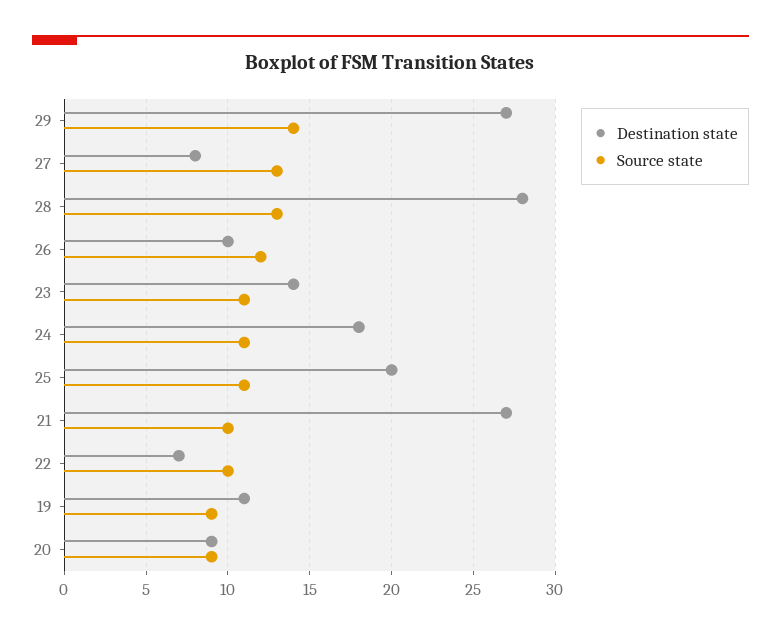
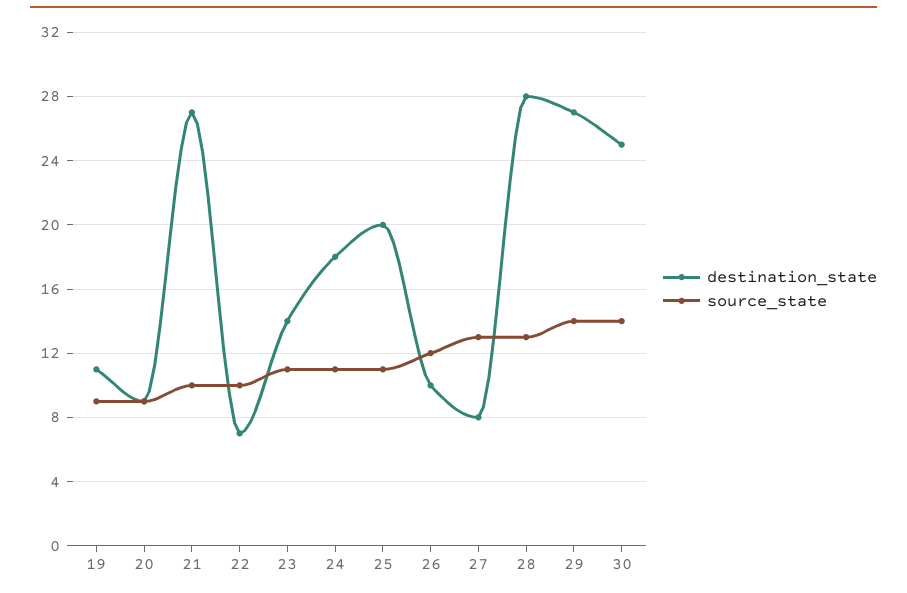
  {
    "Destination state": {
      "29": 27,
      "27": 8,
      "28": 28,
      "26": 10,
      "23": 14,
      "24": 18,
      "25": 20,
      "21": 27,
      "22": 7,
      "19": 11,
-     "20": 9
+     "20": 9,
+     "30": 25
    },
    "Source state": {
      "29": 14,
      "27": 13,
      "28": 13,
      "26": 12,
      "23": 11,
      "24": 11,
      "25": 11,
      "21": 10,
      "22": 10,
      "19": 9,
-     "20": 9
+     "20": 9,
+     "30": 14
    }
  }

